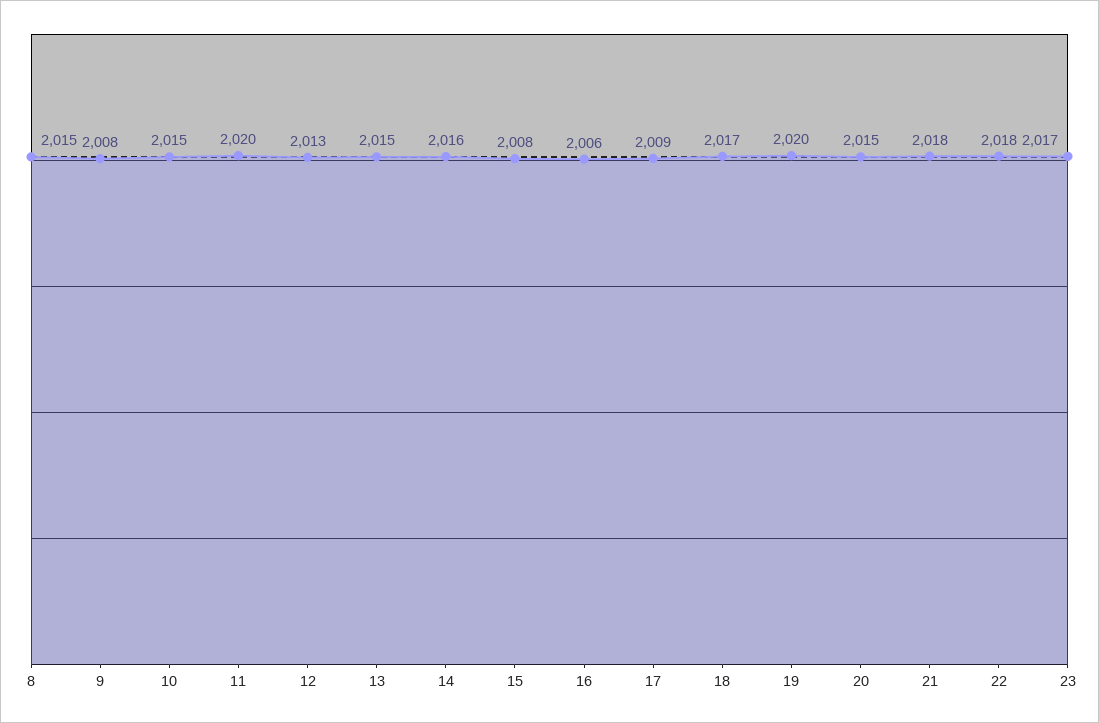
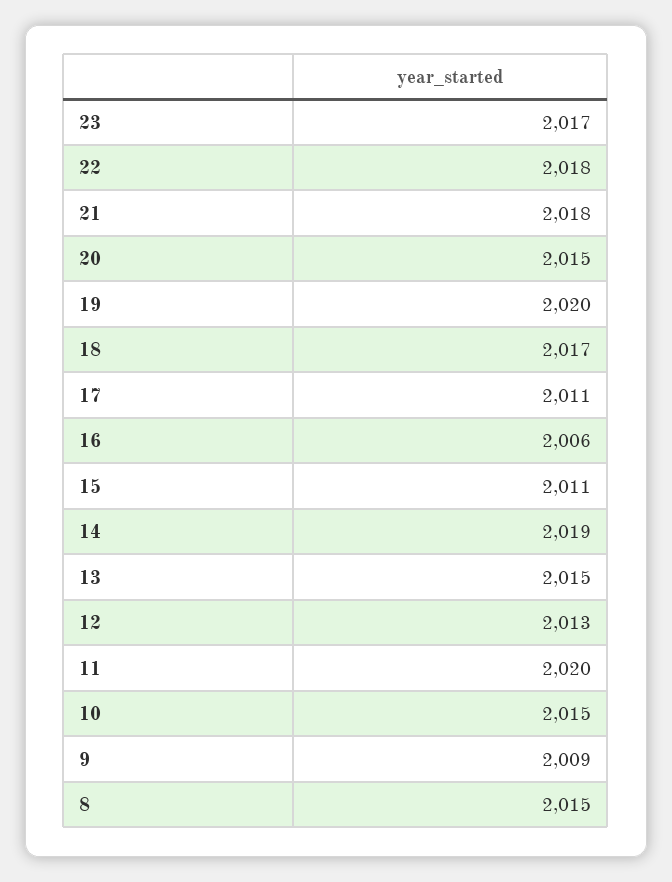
  {
    "8": 2015,
-   "9": 2008,
+   "9": 2009,
    "10": 2015,
    "11": 2020,
    "12": 2013,
    "13": 2015,
-   "14": 2016,
+   "14": 2019,
-   "15": 2008,
+   "15": 2011,
    "16": 2006,
-   "17": 2009,
+   "17": 2011,
    "18": 2017,
    "19": 2020,
    "20": 2015,
    "21": 2018,
    "22": 2018,
    "23": 2017
  }

